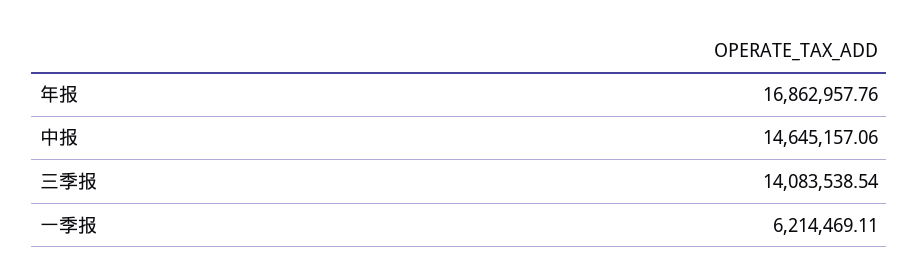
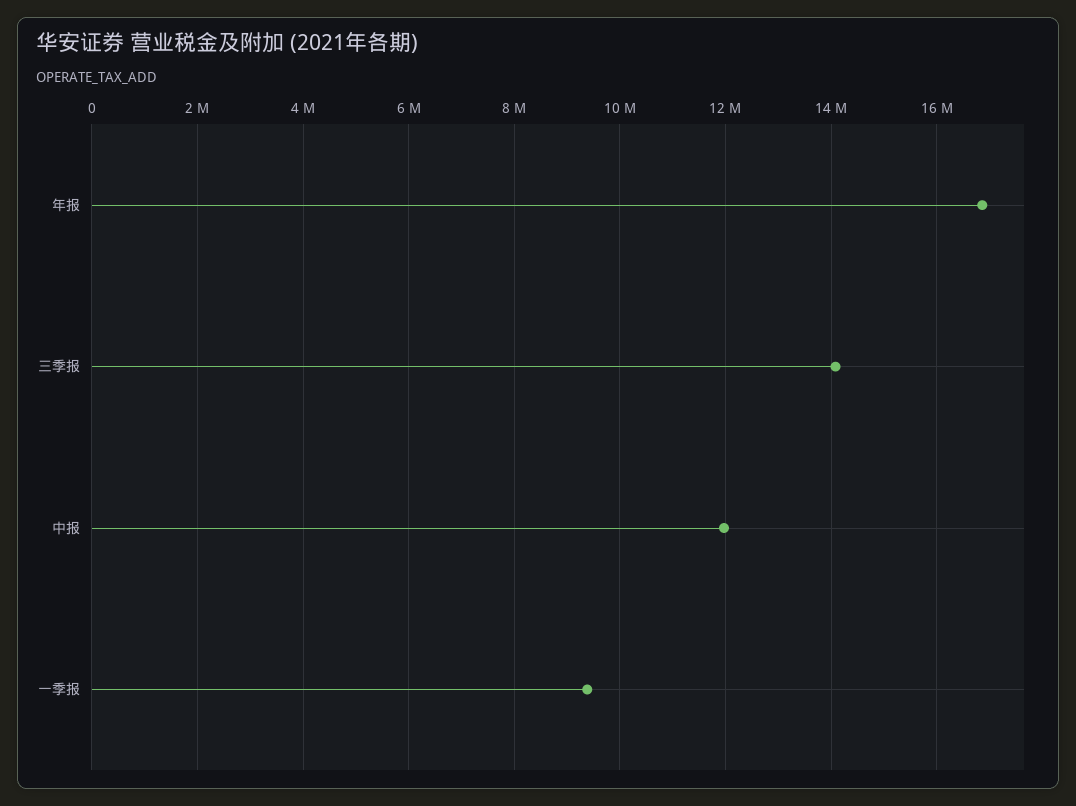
  {
    "年报": 16862957.76,
-   "中报": 14645157.06,
+   "中报": 12000000,
    "三季报": 14083538.54,
-   "一季报": 6214469.11
+   "一季报": 9400000
  }

